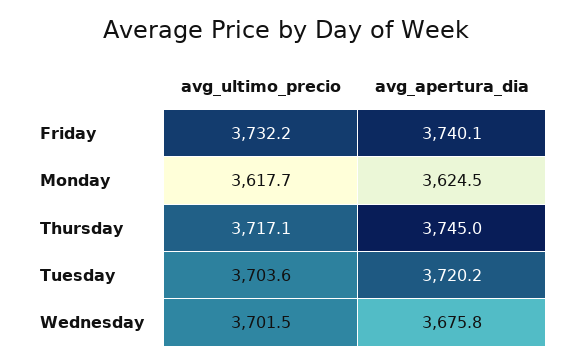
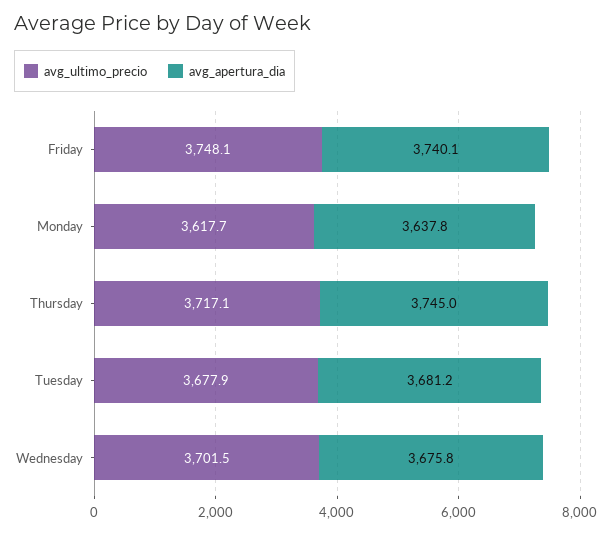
  {
    "avg_ultimo_precio": {
-     "Friday": 3732.2,
+     "Friday": 3748.1,
      "Monday": 3617.7,
      "Thursday": 3717.1,
-     "Tuesday": 3703.6,
+     "Tuesday": 3677.9,
      "Wednesday": 3701.5
    },
    "avg_apertura_dia": {
      "Friday": 3740.1,
-     "Monday": 3624.5,
+     "Monday": 3637.8,
      "Thursday": 3745,
-     "Tuesday": 3720.2,
+     "Tuesday": 3681.2,
      "Wednesday": 3675.8
    }
  }

